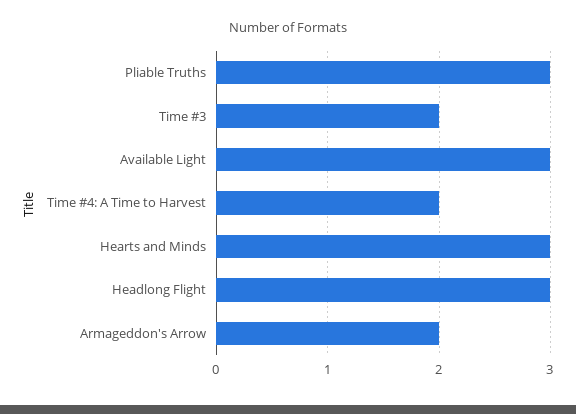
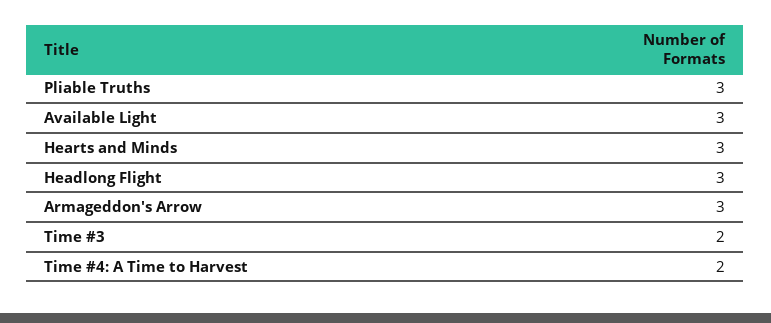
  {
    "Pliable Truths": 3,
    "Time #3": 2,
    "Available Light": 3,
    "Time #4: A Time to Harvest": 2,
    "Hearts and Minds": 3,
    "Headlong Flight": 3,
-   "Armageddon's Arrow": 2
+   "Armageddon's Arrow": 3
  }

